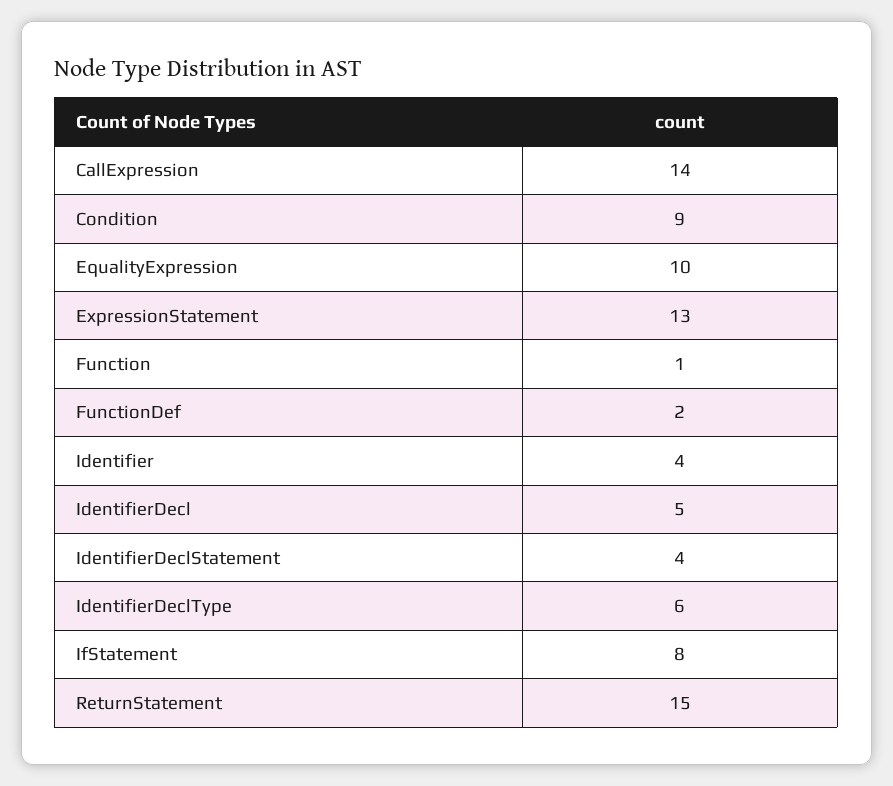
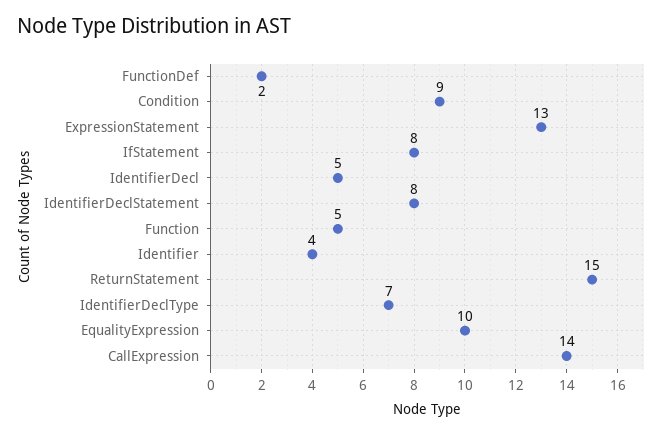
  {
    "CallExpression": 14,
    "Condition": 9,
    "EqualityExpression": 10,
    "ExpressionStatement": 13,
-   "Function": 1,
+   "Function": 5,
    "FunctionDef": 2,
    "Identifier": 4,
    "IdentifierDecl": 5,
-   "IdentifierDeclStatement": 4,
+   "IdentifierDeclStatement": 8,
-   "IdentifierDeclType": 6,
+   "IdentifierDeclType": 7,
    "IfStatement": 8,
    "ReturnStatement": 15
  }

